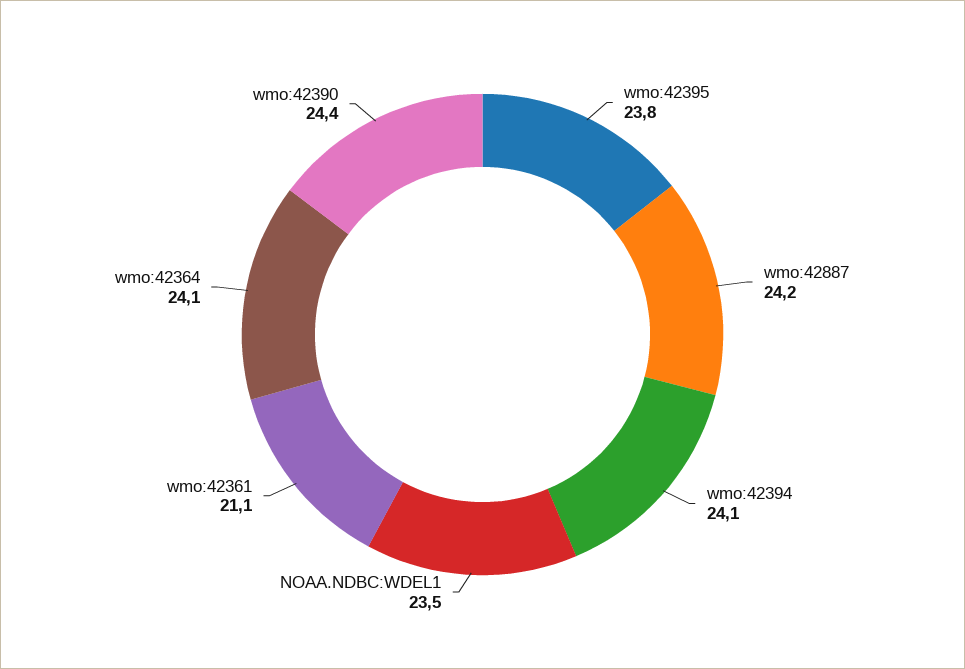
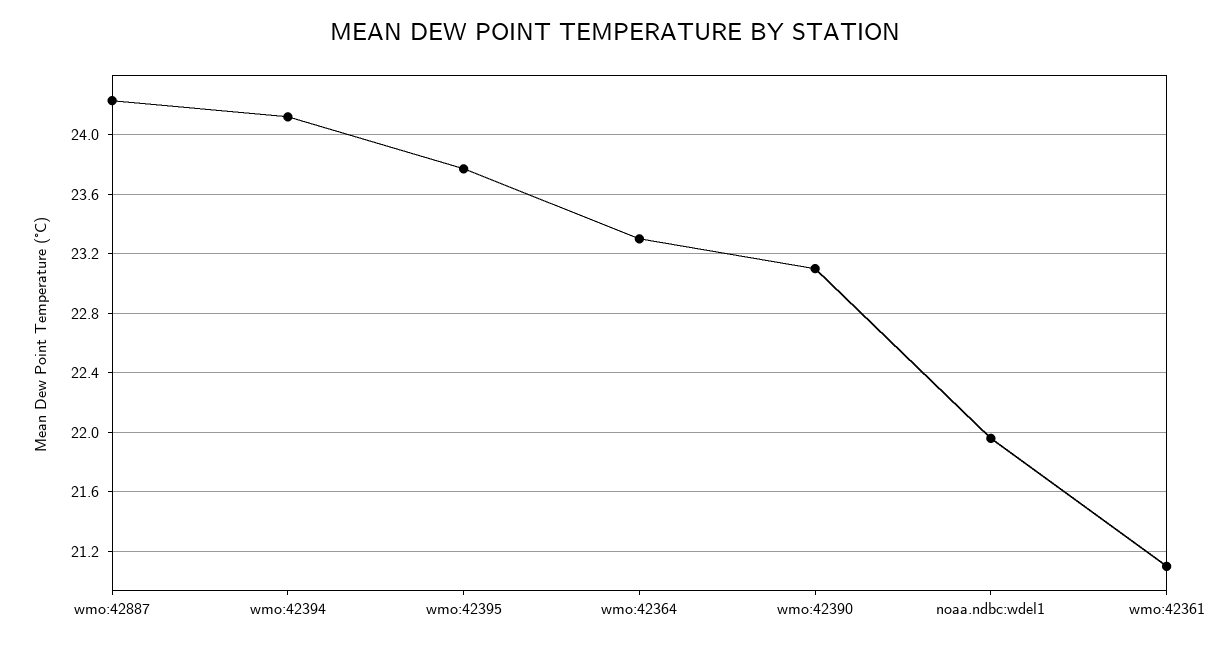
  {
    "wmo:42395": 23.8,
    "wmo:42887": 24.2,
    "wmo:42394": 24.1,
-   "NOAA.NDBC:WDEL1": 23.5,
+   "NOAA.NDBC:WDEL1": 21.95,
    "wmo:42361": 21.1,
-   "wmo:42364": 24.1,
+   "wmo:42364": 23.3,
-   "wmo:42390": 24.4
+   "wmo:42390": 23.1
  }

